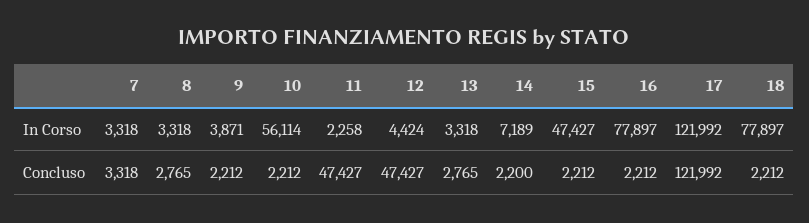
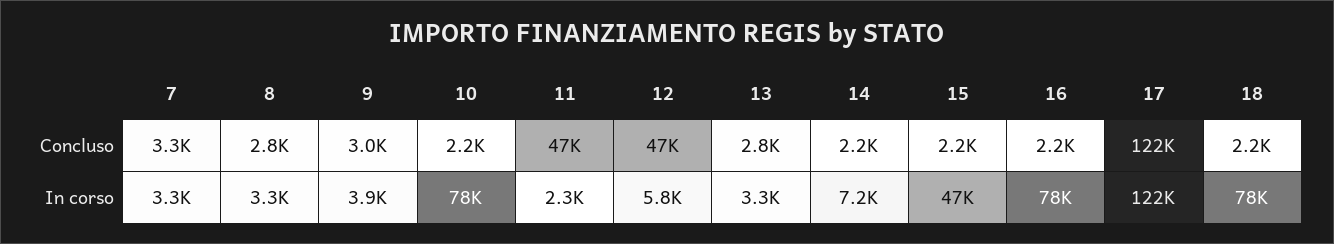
  {
    "7": {
      "In Corso": 3318,
      "Concluso": 3318
    },
    "8": {
      "In Corso": 3318,
      "Concluso": 2765
    },
    "9": {
      "In Corso": 3871,
-     "Concluso": 2212
+     "Concluso": 3000
    },
    "10": {
-     "In Corso": 56114,
+     "In Corso": 78000,
      "Concluso": 2212
    },
    "11": {
      "In Corso": 2258,
      "Concluso": 47427
    },
    "12": {
-     "In Corso": 4424,
+     "In Corso": 5800,
      "Concluso": 47427
    },
    "13": {
      "In Corso": 3318,
      "Concluso": 2765
    },
    "14": {
      "In Corso": 7189,
      "Concluso": 2200
    },
    "15": {
      "In Corso": 47427,
      "Concluso": 2212
    },
    "16": {
      "In Corso": 77897,
      "Concluso": 2212
    },
    "17": {
      "In Corso": 121992,
      "Concluso": 121992
    },
    "18": {
      "In Corso": 77897,
      "Concluso": 2212
    }
  }

